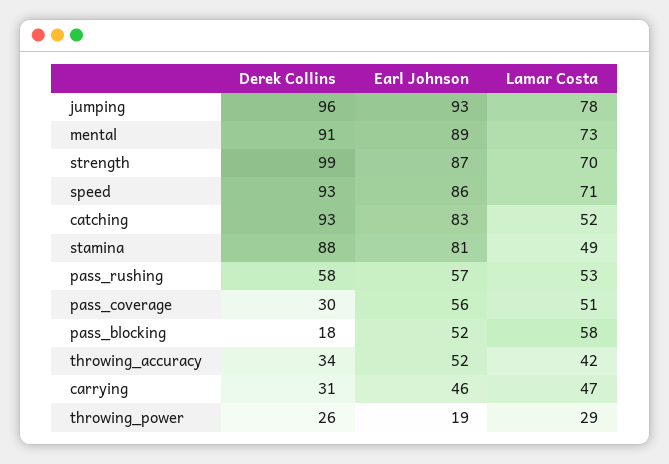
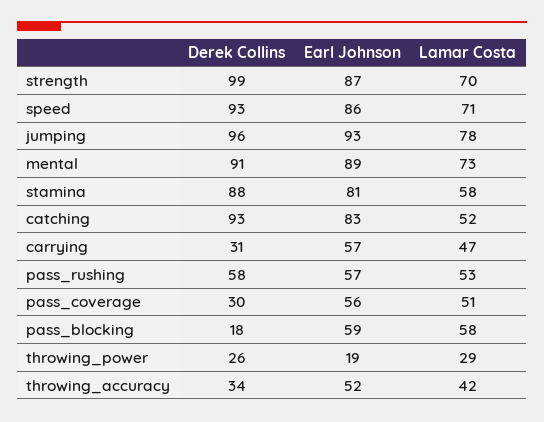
  {
    "Derek Collins": {
      "jumping": 96,
      "mental": 91,
      "strength": 99,
      "speed": 93,
      "catching": 93,
      "stamina": 88,
      "pass_rushing": 58,
      "pass_coverage": 30,
      "pass_blocking": 18,
      "throwing_accuracy": 34,
      "carrying": 31,
      "throwing_power": 26
    },
    "Earl Johnson": {
      "jumping": 93,
      "mental": 89,
      "strength": 87,
      "speed": 86,
      "catching": 83,
      "stamina": 81,
      "pass_rushing": 57,
      "pass_coverage": 56,
-     "pass_blocking": 52,
+     "pass_blocking": 59,
      "throwing_accuracy": 52,
-     "carrying": 46,
+     "carrying": 57,
      "throwing_power": 19
    },
    "Lamar Costa": {
      "jumping": 78,
      "mental": 73,
      "strength": 70,
      "speed": 71,
      "catching": 52,
-     "stamina": 49,
+     "stamina": 58,
      "pass_rushing": 53,
      "pass_coverage": 51,
      "pass_blocking": 58,
      "throwing_accuracy": 42,
      "carrying": 47,
      "throwing_power": 29
    }
  }

